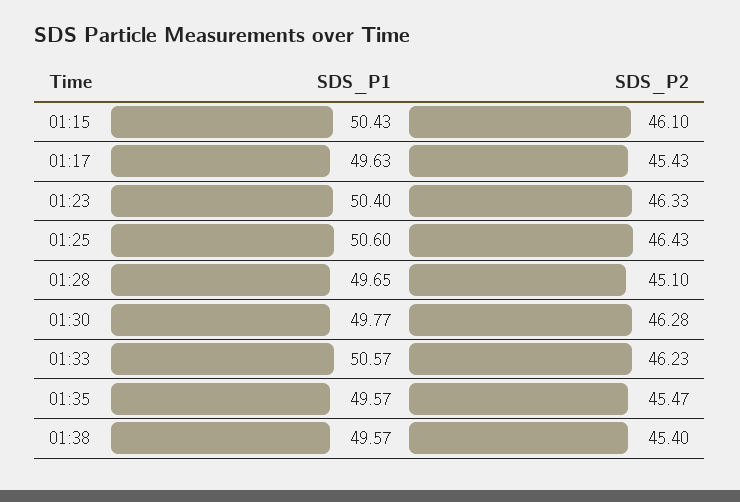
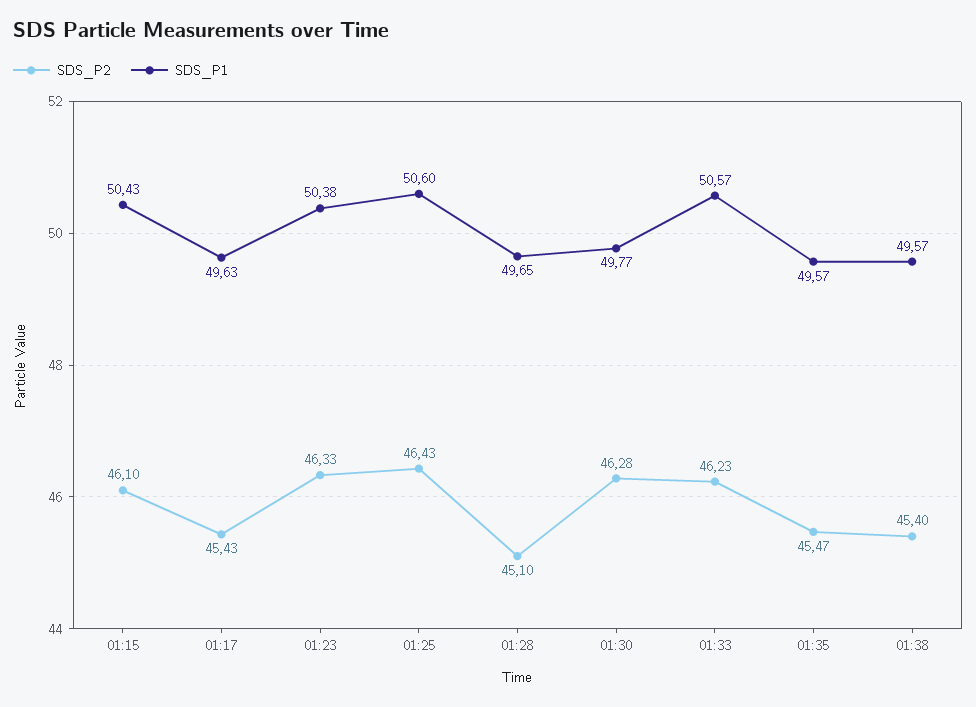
  {
    "SDS_P1": {
      "01:15": 50.43,
      "01:17": 49.63,
-     "01:23": 50.4,
+     "01:23": 50.38,
      "01:25": 50.6,
      "01:28": 49.65,
      "01:30": 49.77,
      "01:33": 50.57,
      "01:35": 49.57,
      "01:38": 49.57
    },
    "SDS_P2": {
      "01:15": 46.1,
      "01:17": 45.43,
      "01:23": 46.33,
      "01:25": 46.43,
      "01:28": 45.1,
      "01:30": 46.28,
      "01:33": 46.23,
      "01:35": 45.47,
      "01:38": 45.4
    }
  }

